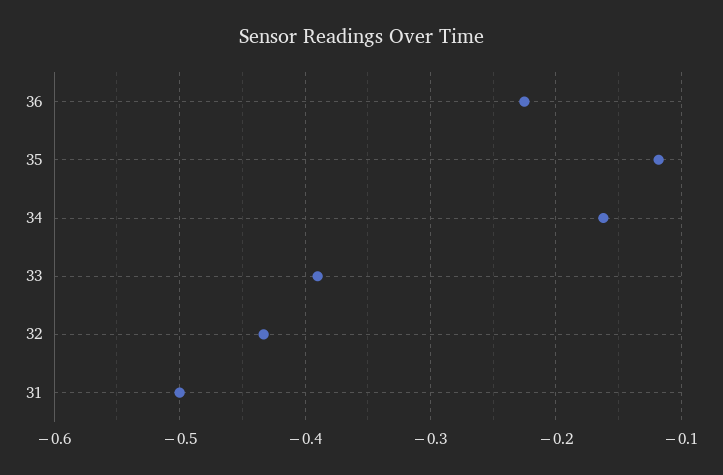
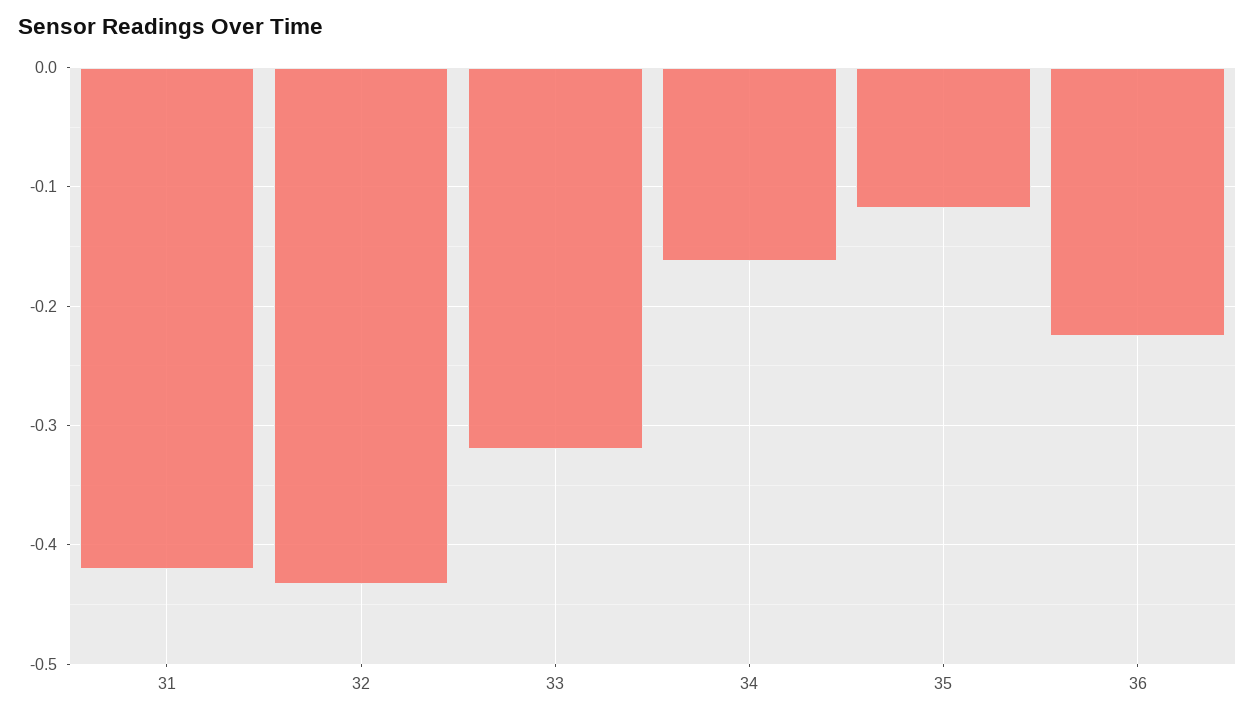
  {
    "36": -0.23,
    "35": -0.12,
    "34": -0.16,
-   "33": -0.39,
+   "33": -0.32,
    "32": -0.43,
-   "31": -0.5
+   "31": -0.42
  }

